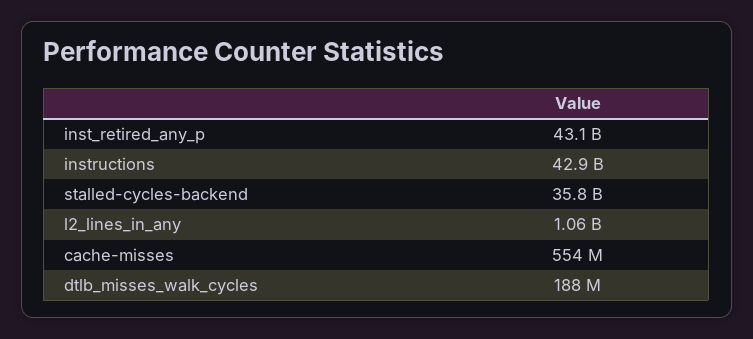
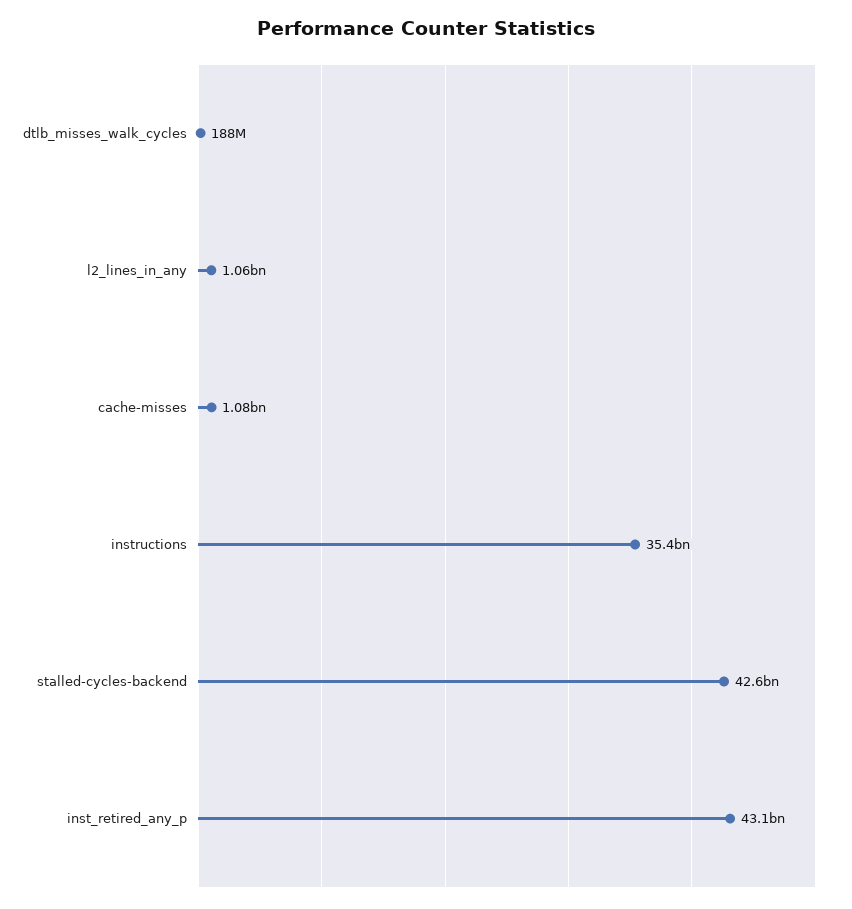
  {
    "inst_retired_any_p": 43100000000,
-   "instructions": 42900000000,
+   "instructions": 35400000000,
-   "stalled-cycles-backend": 35800000000,
+   "stalled-cycles-backend": 42600000000,
    "l2_lines_in_any": 1060000000,
-   "cache-misses": 554000000,
+   "cache-misses": 1080000000,
    "dtlb_misses_walk_cycles": 188000000
  }

